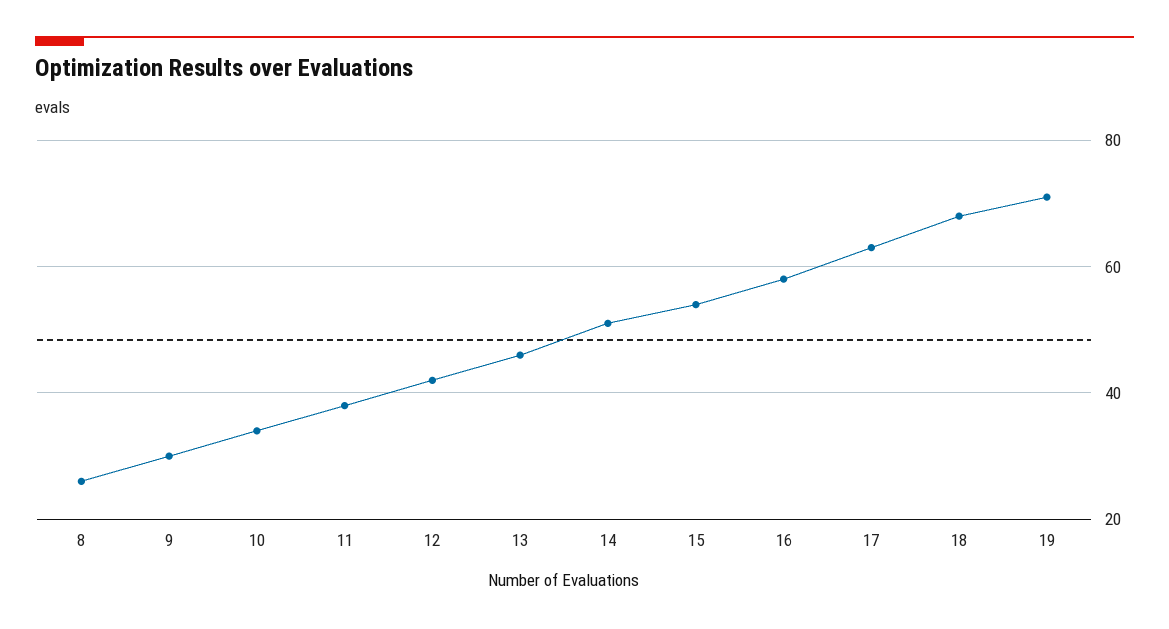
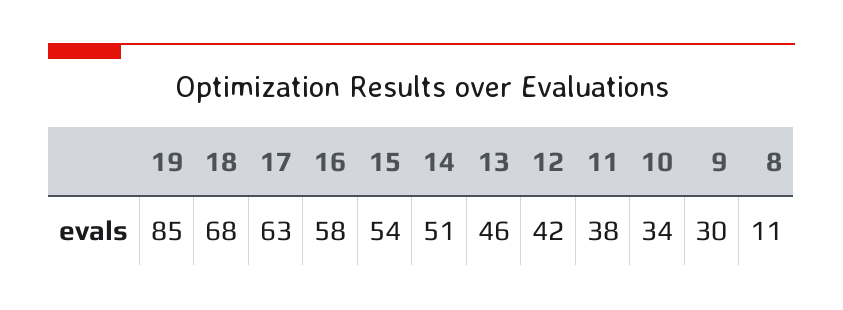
  {
-   "8": 25,
+   "8": 11,
    "9": 30,
    "10": 34,
    "11": 38,
    "12": 42,
    "13": 46,
    "14": 51,
    "15": 54,
    "16": 58,
    "17": 63,
    "18": 68,
-   "19": 70
+   "19": 85
  }

